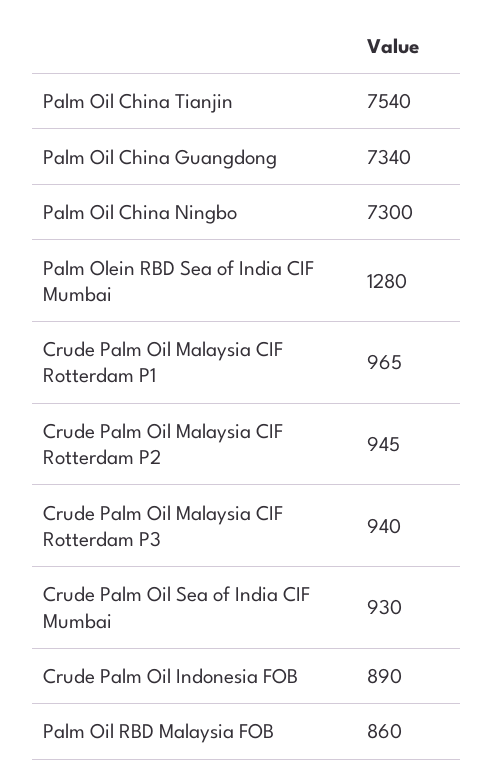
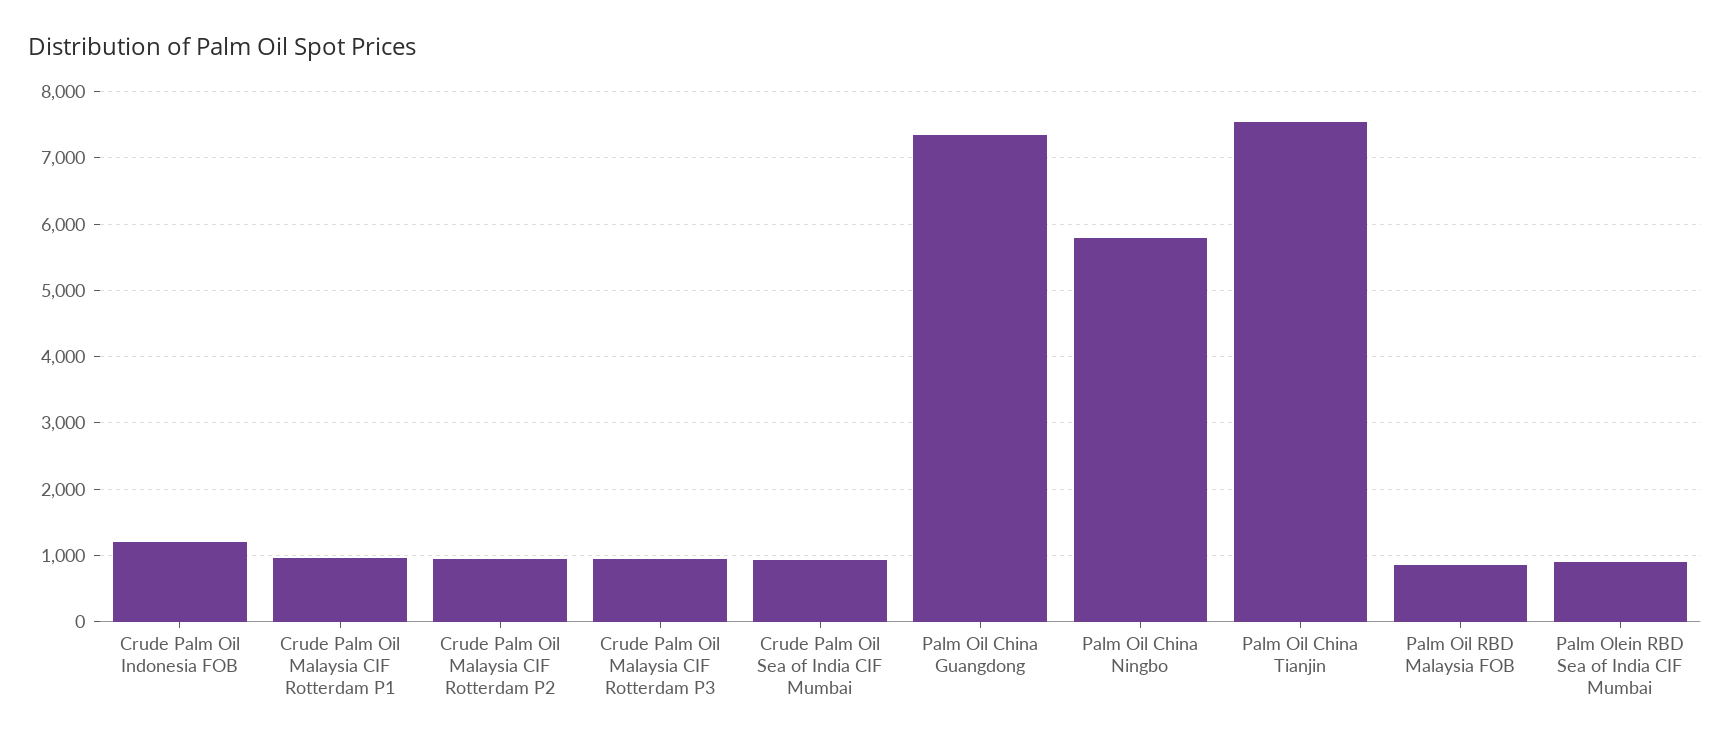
  {
    "Palm Oil China Tianjin": 7540,
    "Palm Oil China Guangdong": 7340,
-   "Palm Oil China Ningbo": 7300,
+   "Palm Oil China Ningbo": 5800,
-   "Palm Olein RBD Sea of India CIF Mumbai": 1280,
+   "Palm Olein RBD Sea of India CIF Mumbai": 900,
    "Crude Palm Oil Malaysia CIF Rotterdam P1": 965,
    "Crude Palm Oil Malaysia CIF Rotterdam P2": 945,
    "Crude Palm Oil Malaysia CIF Rotterdam P3": 940,
    "Crude Palm Oil Sea of India CIF Mumbai": 930,
-   "Crude Palm Oil Indonesia FOB": 890,
+   "Crude Palm Oil Indonesia FOB": 1200,
    "Palm Oil RBD Malaysia FOB": 860
  }

